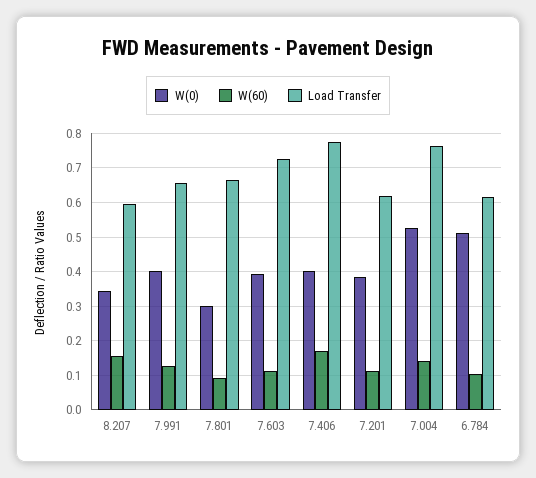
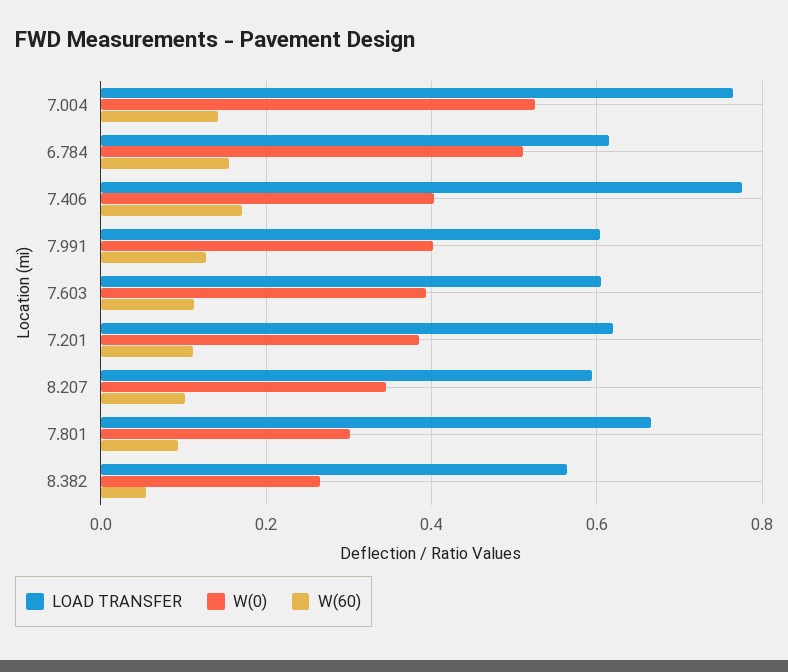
  {
    "W(0)": {
      "8.207": 0.34,
      "7.991": 0.4,
      "7.801": 0.3,
      "7.603": 0.4,
      "7.406": 0.4,
      "7.201": 0.38,
      "7.004": 0.52,
-     "6.784": 0.52
+     "6.784": 0.52,
+     "8.382": 0.26
    },
    "W(60)": {
-     "8.207": 0.16,
+     "8.207": 0.1,
      "7.991": 0.12,
      "7.801": 0.1,
      "7.603": 0.12,
      "7.406": 0.18,
      "7.201": 0.12,
      "7.004": 0.14,
-     "6.784": 0.1
+     "6.784": 0.16,
+     "8.382": 0.06
    },
    "Load Transfer": {
      "8.207": 0.6,
-     "7.991": 0.66,
+     "7.991": 0.6,
      "7.801": 0.66,
-     "7.603": 0.72,
+     "7.603": 0.6,
      "7.406": 0.78,
      "7.201": 0.62,
      "7.004": 0.76,
-     "6.784": 0.62
+     "6.784": 0.62,
+     "8.382": 0.56
    }
  }

